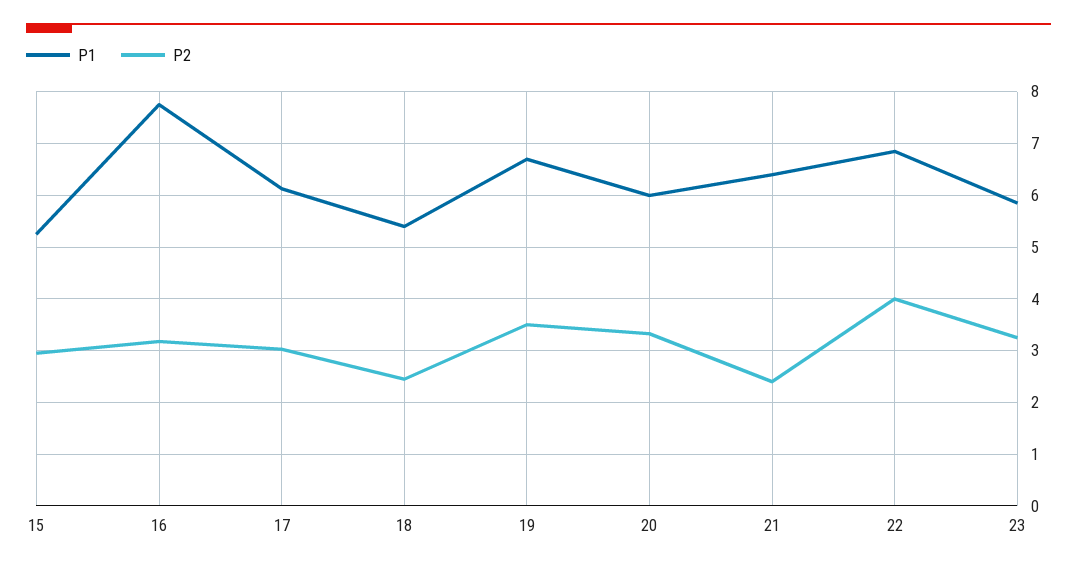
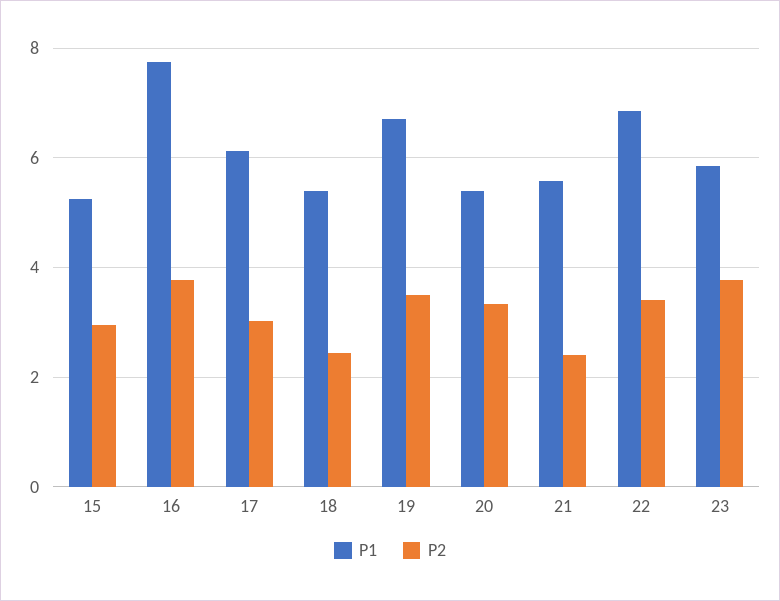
  {
    "P1": {
      "15": 5.2,
      "16": 7.8,
      "17": 6.2,
      "18": 5.4,
      "19": 6.8,
-     "20": 6,
+     "20": 5.4,
-     "21": 6.4,
+     "21": 5.6,
      "22": 6.8,
      "23": 5.8
    },
    "P2": {
      "15": 3,
-     "16": 3.2,
+     "16": 3.8,
      "17": 3,
      "18": 2.4,
      "19": 3.6,
      "20": 3.4,
      "21": 2.4,
-     "22": 4,
+     "22": 3.4,
-     "23": 3.2
+     "23": 3.8
    }
  }

